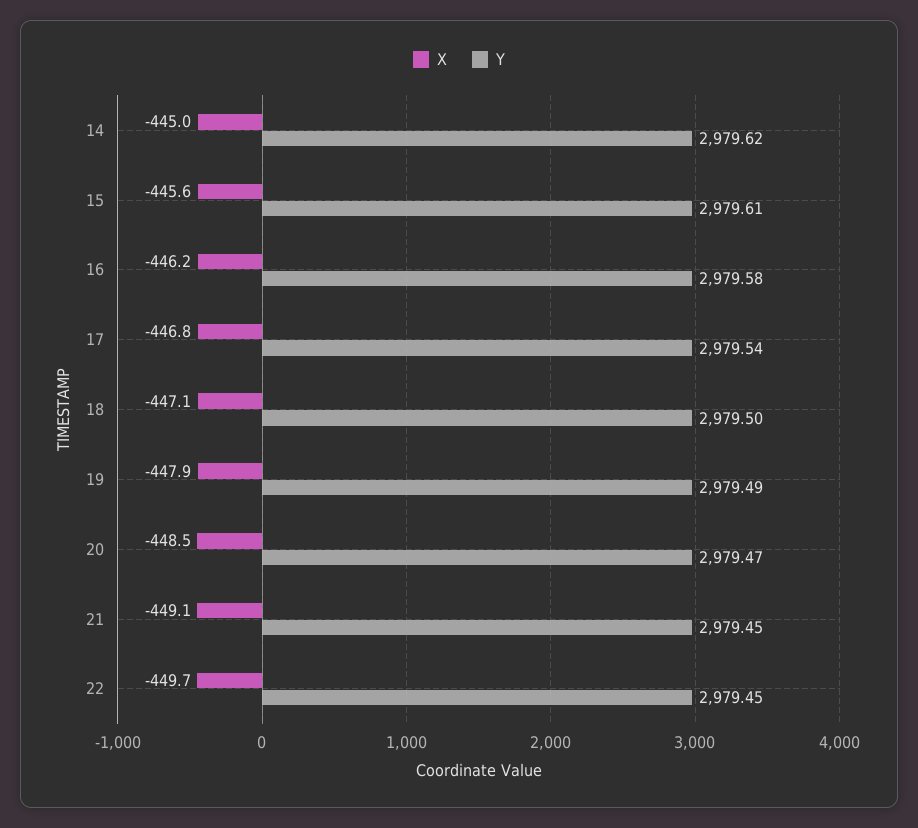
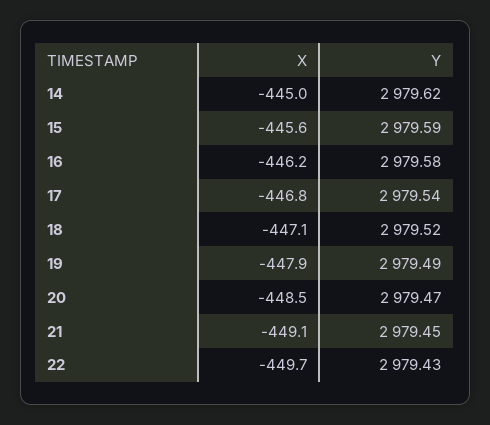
  {
    "X": {
      "14": -445,
      "15": -445.6,
      "16": -446.2,
      "17": -446.8,
      "18": -447.1,
      "19": -447.9,
      "20": -448.5,
      "21": -449.1,
      "22": -449.7
    },
    "Y": {
      "14": 2979.62,
-     "15": 2979.61,
+     "15": 2979.59,
      "16": 2979.58,
      "17": 2979.54,
-     "18": 2979.5,
+     "18": 2979.52,
      "19": 2979.49,
      "20": 2979.47,
      "21": 2979.45,
-     "22": 2979.45
+     "22": 2979.43
    }
  }

